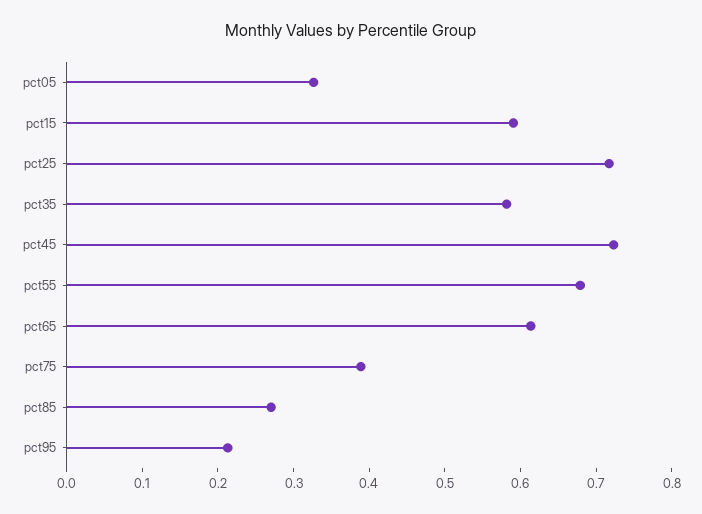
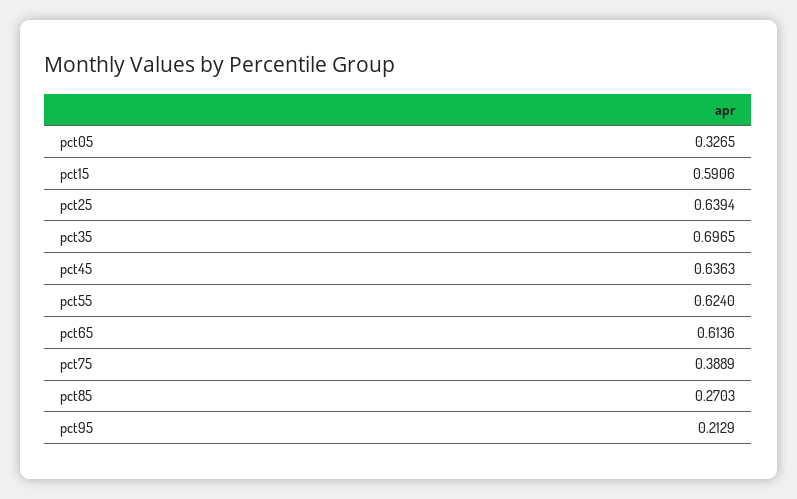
  {
    "pct05": 0.3265,
    "pct15": 0.5906,
-   "pct25": 0.72,
+   "pct25": 0.6394,
-   "pct35": 0.58,
+   "pct35": 0.6965,
-   "pct45": 0.72,
+   "pct45": 0.6363,
-   "pct55": 0.68,
+   "pct55": 0.624,
    "pct65": 0.6136,
    "pct75": 0.3889,
    "pct85": 0.2703,
    "pct95": 0.2129
  }

